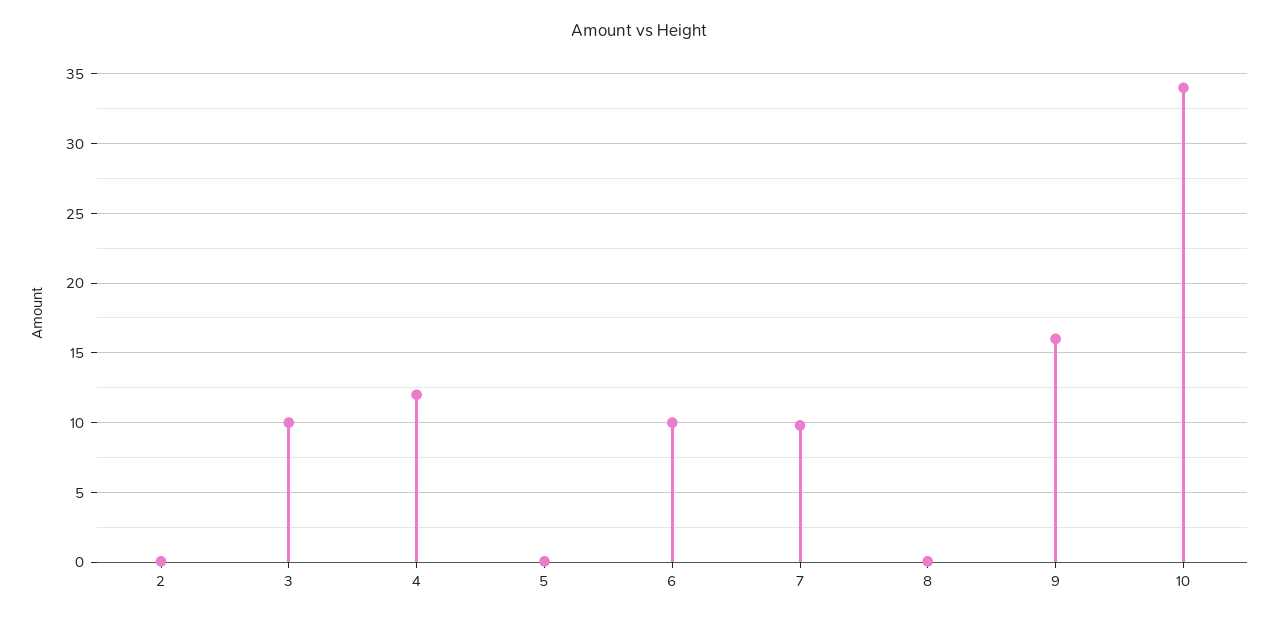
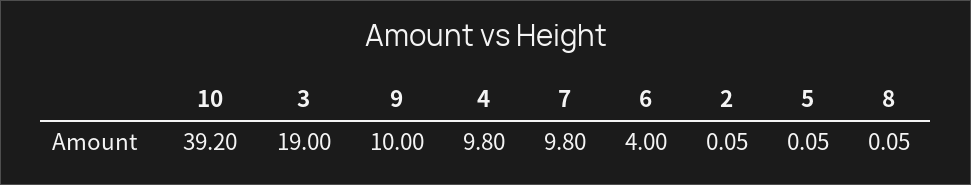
  {
    "2": 0.05,
-   "3": 10,
+   "3": 19,
-   "4": 12,
+   "4": 9.8,
    "5": 0.05,
-   "6": 10,
+   "6": 4,
    "7": 9.8,
    "8": 0.05,
-   "9": 16,
+   "9": 10,
-   "10": 34
+   "10": 39.2
  }

